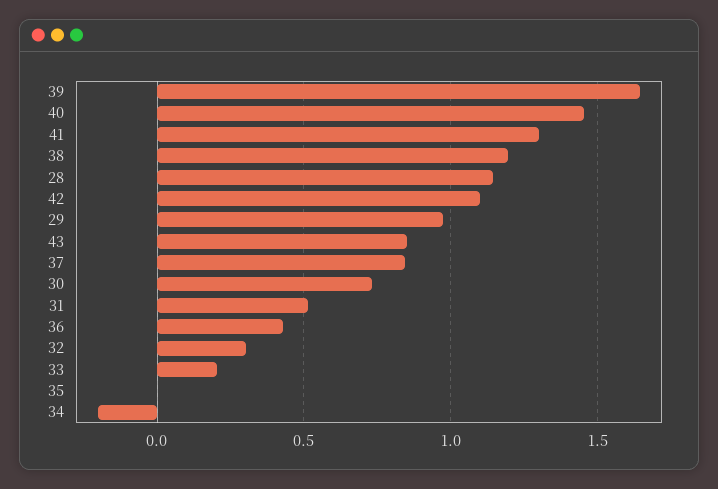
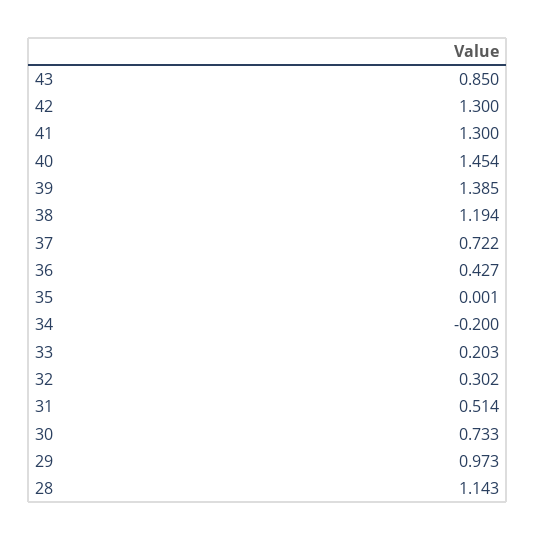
  {
-   "39": 1.65,
+   "39": 1.385,
    "40": 1.454,
    "41": 1.3,
    "38": 1.194,
    "28": 1.143,
-   "42": 1.1,
+   "42": 1.3,
    "29": 0.973,
    "43": 0.85,
-   "37": 0.85,
+   "37": 0.722,
    "30": 0.733,
    "31": 0.514,
    "36": 0.427,
    "32": 0.302,
    "33": 0.203,
    "35": 0.001,
    "34": -0.2
  }

